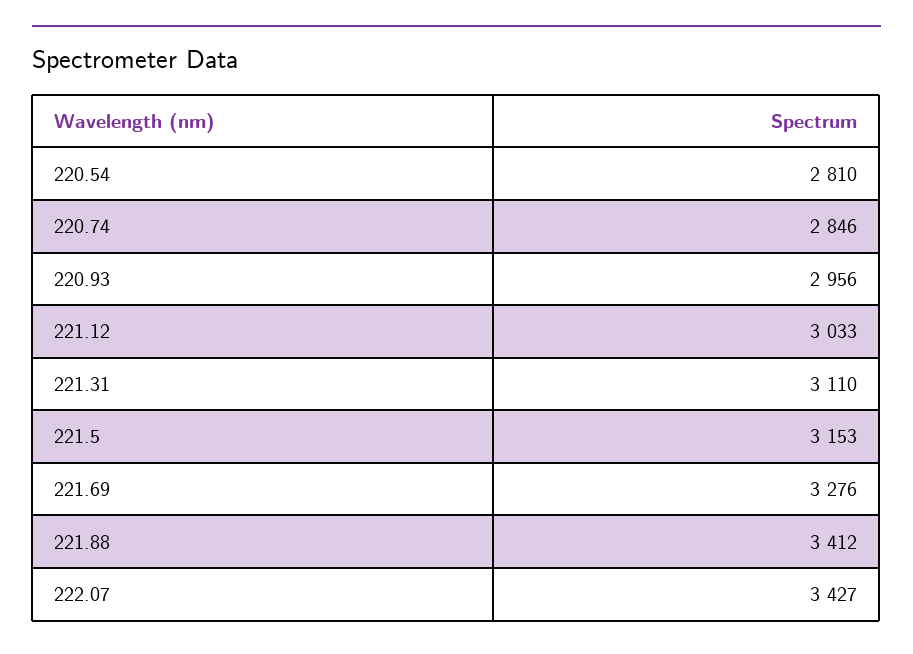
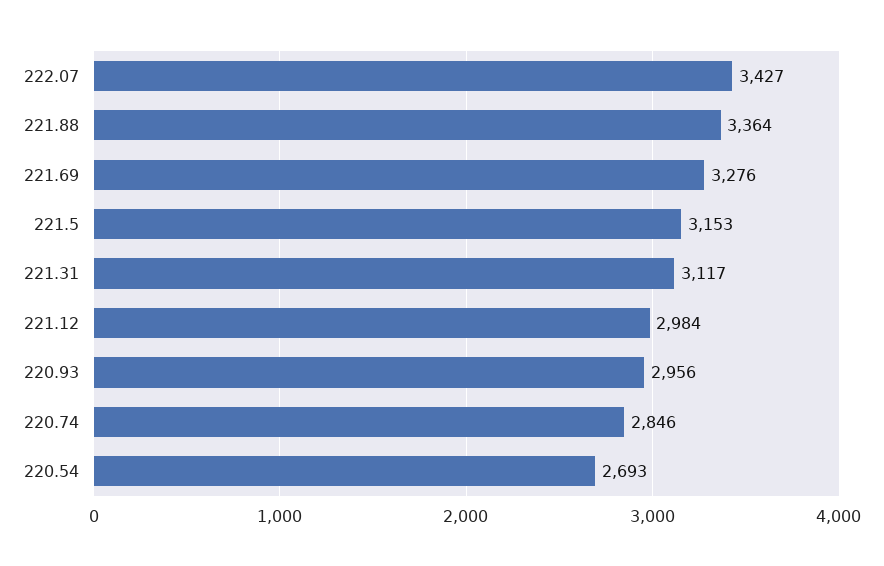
  {
-   "220.54": 2810,
+   "220.54": 2693,
    "220.74": 2846,
    "220.93": 2956,
-   "221.12": 3033,
+   "221.12": 2984,
-   "221.31": 3110,
+   "221.31": 3117,
    "221.5": 3153,
    "221.69": 3276,
-   "221.88": 3412,
+   "221.88": 3364,
    "222.07": 3427
  }

